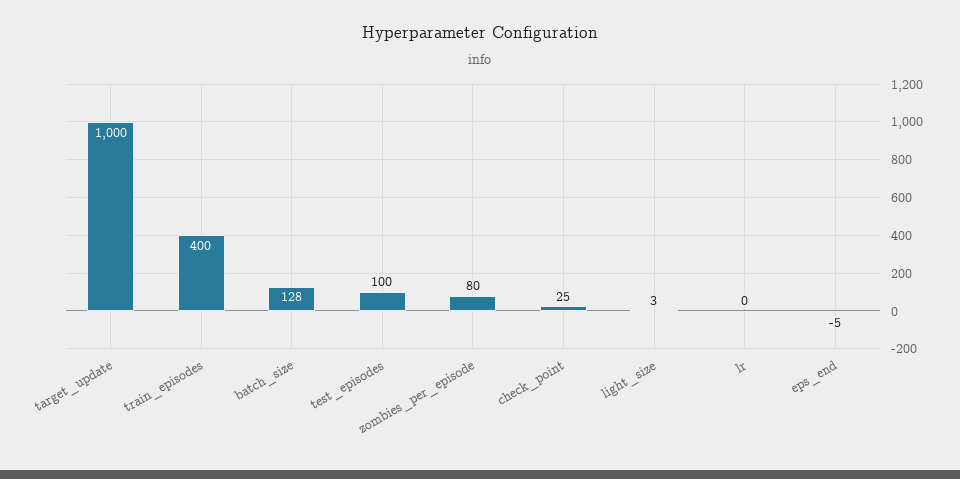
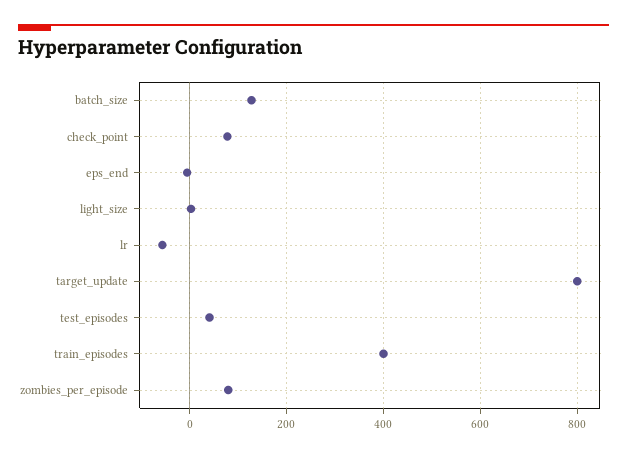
  {
-   "target_update": 1000,
+   "target_update": 800,
    "train_episodes": 400,
    "batch_size": 128,
-   "test_episodes": 100,
+   "test_episodes": 40,
    "zombies_per_episode": 80,
-   "check_point": 25,
+   "check_point": 80,
    "light_size": 3,
-   "lr": 0,
+   "lr": -60,
    "eps_end": -5
  }

